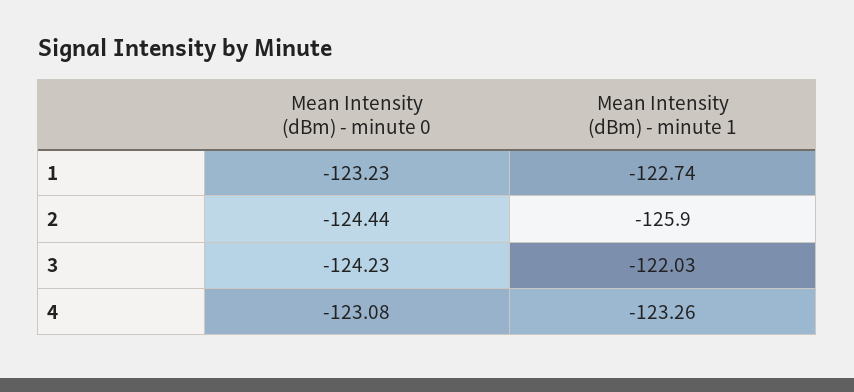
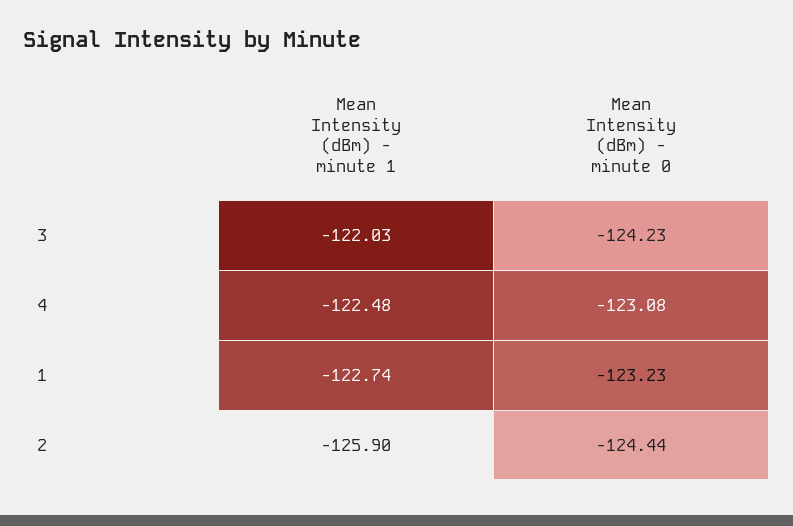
  {
    "Mean Intensity (dBm) - minute 0": {
      "1": -123.23,
      "2": -124.44,
      "3": -124.23,
      "4": -123.08
    },
    "Mean Intensity (dBm) - minute 1": {
      "1": -122.74,
      "2": -125.9,
      "3": -122.03,
-     "4": -123.26
+     "4": -122.48
    }
  }

